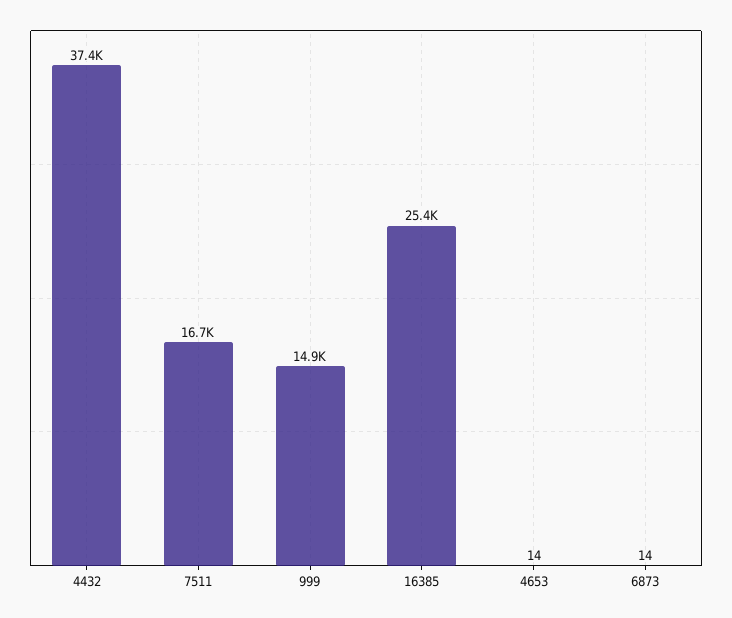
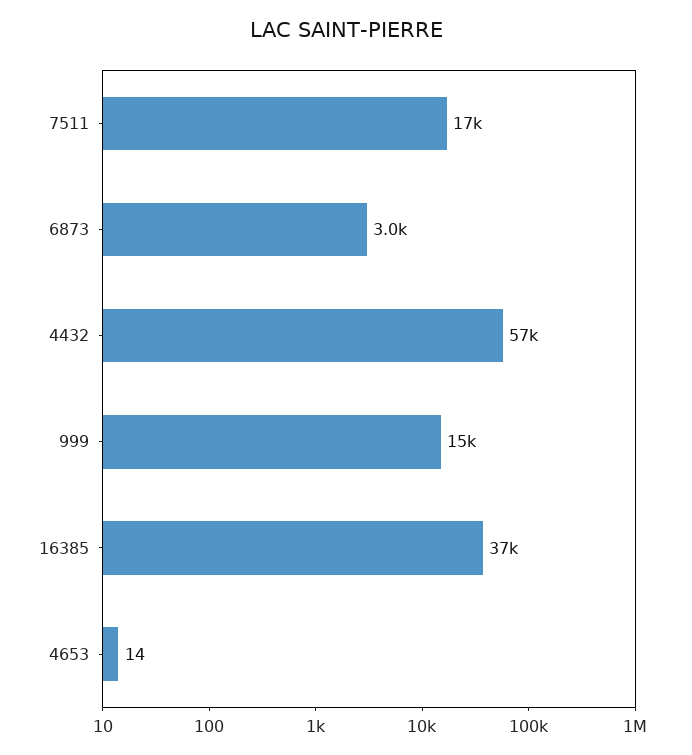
  {
-   "4432": 37400,
+   "4432": 57000,
    "7511": 16700,
    "999": 14900,
-   "16385": 25400,
+   "16385": 37000,
    "4653": 14,
-   "6873": 14
+   "6873": 3000
  }

